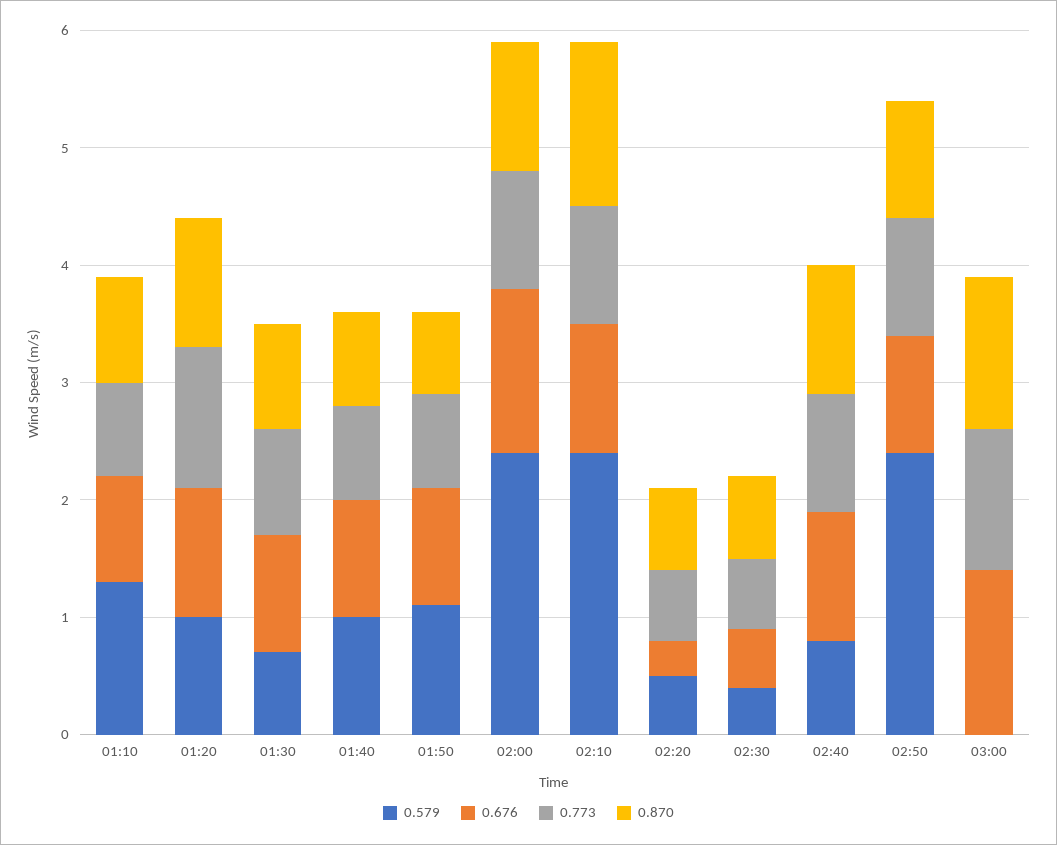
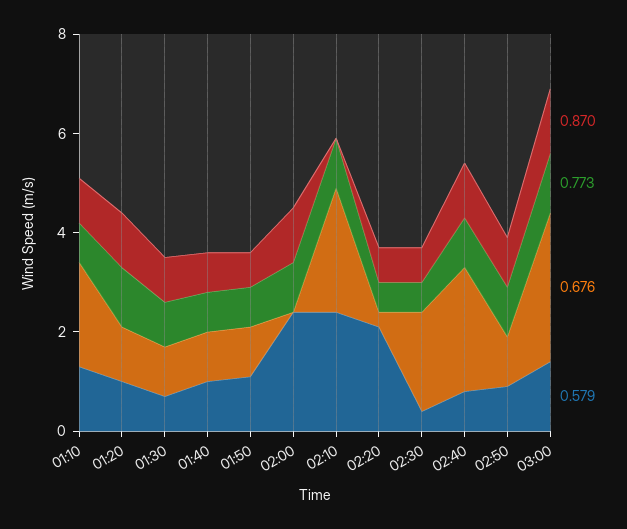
  {
    "0.579": {
      "01:10": 1.3,
      "01:20": 1,
      "01:30": 0.7,
      "01:40": 1,
      "01:50": 1.1,
      "02:00": 2.4,
      "02:10": 2.4,
-     "02:20": 0.5,
+     "02:20": 2,
      "02:30": 0.4,
      "02:40": 0.8,
-     "02:50": 2.4,
+     "02:50": 1,
-     "03:00": 0
+     "03:00": 1.5
    },
    "0.676": {
-     "01:10": 0.9,
+     "01:10": 2,
      "01:20": 1.1,
      "01:30": 1,
      "01:40": 1,
      "01:50": 1,
-     "02:00": 1.4,
+     "02:00": 0,
-     "02:10": 1.1,
+     "02:10": 2.5,
      "02:20": 0.3,
-     "02:30": 0.5,
+     "02:30": 2,
-     "02:40": 1.1,
+     "02:40": 2.5,
      "02:50": 1,
-     "03:00": 1.4
+     "03:00": 3
    },
    "0.773": {
      "01:10": 0.8,
      "01:20": 1.2,
      "01:30": 0.9,
      "01:40": 0.8,
      "01:50": 0.8,
      "02:00": 1,
      "02:10": 1,
      "02:20": 0.6,
      "02:30": 0.6,
      "02:40": 1,
      "02:50": 1,
      "03:00": 1.2
    },
    "0.870": {
      "01:10": 0.9,
      "01:20": 1.1,
      "01:30": 0.9,
      "01:40": 0.8,
      "01:50": 0.7,
      "02:00": 1.1,
-     "02:10": 1.4,
+     "02:10": 0,
      "02:20": 0.7,
      "02:30": 0.7,
      "02:40": 1.1,
      "02:50": 1,
      "03:00": 1.3
    }
  }

